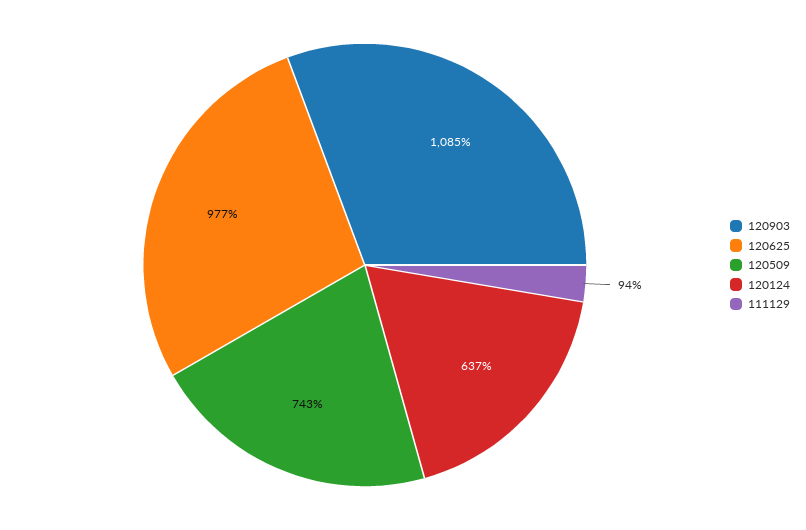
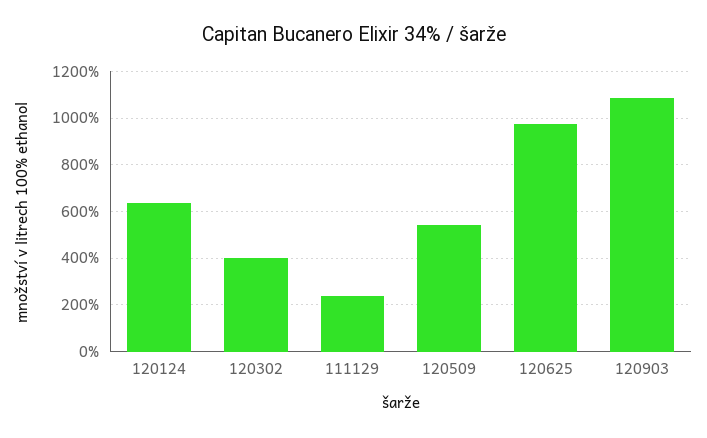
  {
    "120903": 1085,
    "120625": 977,
-   "120509": 743,
+   "120509": 550,
    "120124": 637,
-   "111129": 94
+   "111129": 250,
+   "120302": 400
  }

